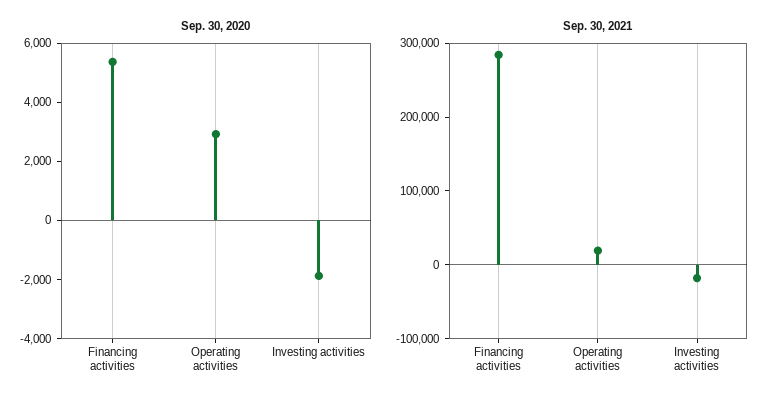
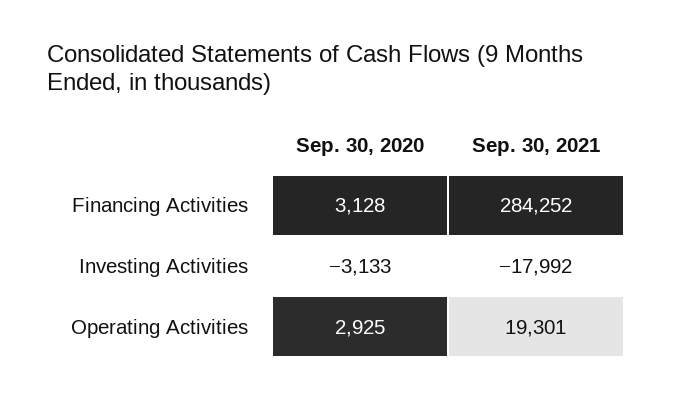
  {
    "Sep. 30, 2020": {
-     "Financing activities": 5500,
+     "Financing activities": 3128,
      "Operating activities": 2925,
-     "Investing activities": -2000
+     "Investing activities": -3133
    },
    "Sep. 30, 2021": {
      "Financing activities": 284252,
      "Operating activities": 19301,
      "Investing activities": -17992
    }
  }

